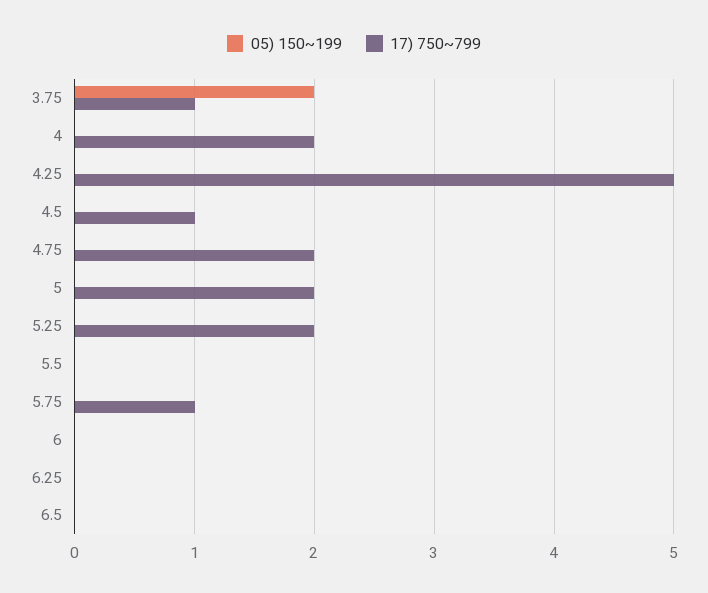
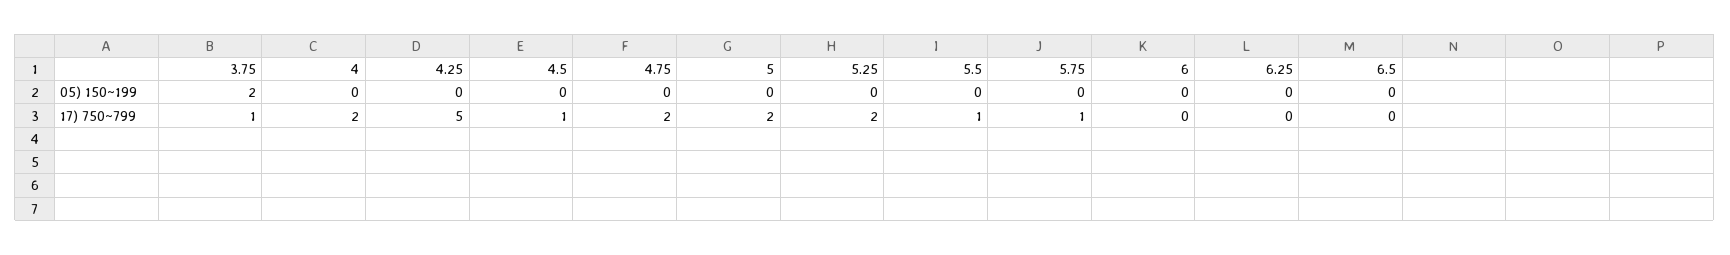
  {
    "05) 150~199": {
      "3.75": 2,
      "4": 0,
      "4.25": 0,
      "4.5": 0,
      "4.75": 0,
      "5": 0,
      "5.25": 0,
      "5.5": 0,
      "5.75": 0,
      "6": 0,
      "6.25": 0,
      "6.5": 0
    },
    "17) 750~799": {
      "3.75": 1,
      "4": 2,
      "4.25": 5,
      "4.5": 1,
      "4.75": 2,
      "5": 2,
      "5.25": 2,
-     "5.5": 0,
+     "5.5": 1,
      "5.75": 1,
      "6": 0,
      "6.25": 0,
      "6.5": 0
    }
  }

